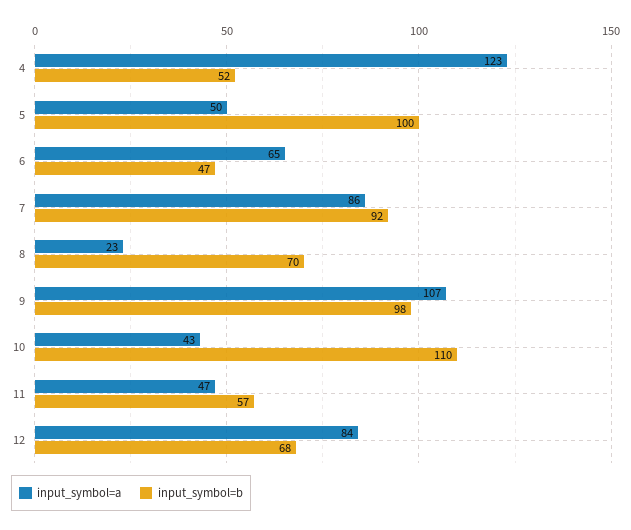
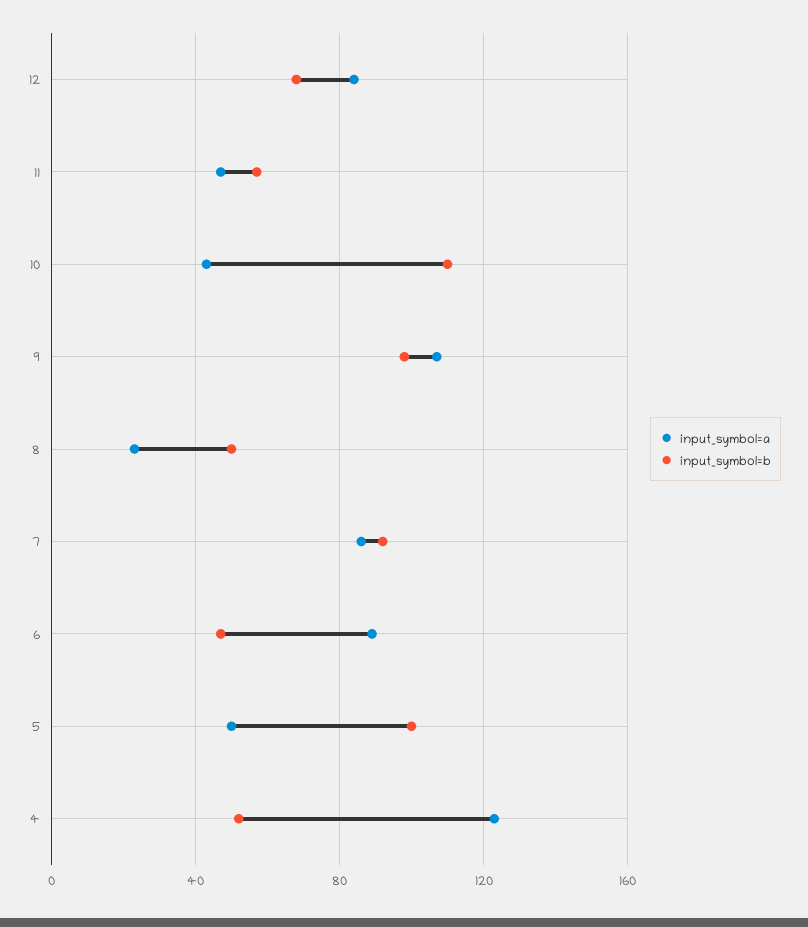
  {
    "input_symbol=a": {
      "4": 123,
      "5": 50,
-     "6": 65,
+     "6": 90,
      "7": 86,
      "8": 23,
      "9": 107,
      "10": 43,
      "11": 47,
      "12": 84
    },
    "input_symbol=b": {
      "4": 52,
      "5": 100,
      "6": 47,
      "7": 92,
-     "8": 70,
+     "8": 50,
      "9": 98,
      "10": 110,
      "11": 57,
      "12": 68
    }
  }

